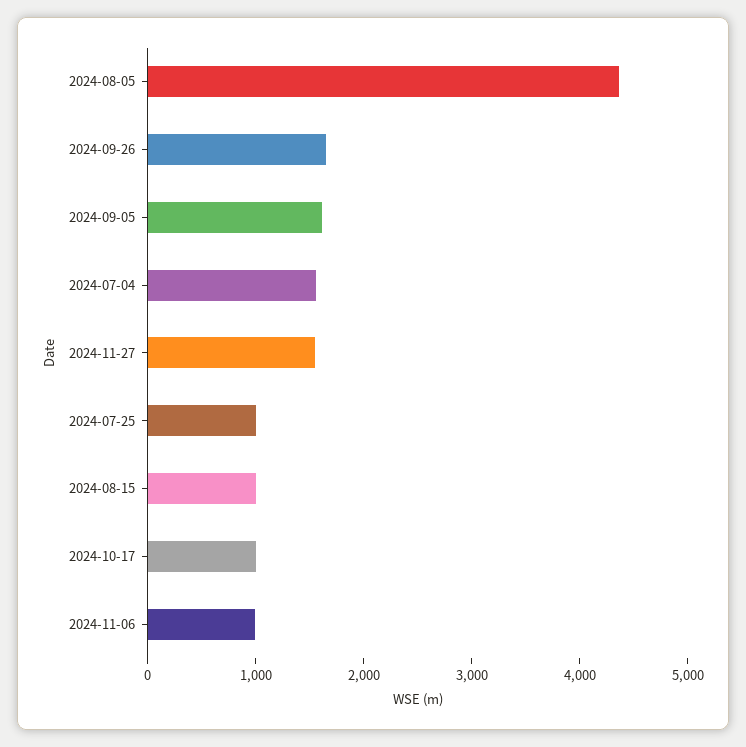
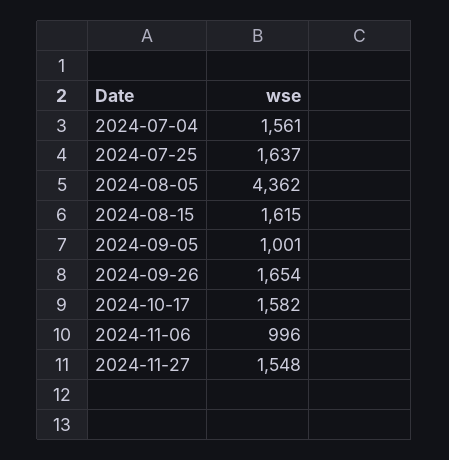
  {
    "2024-08-05": 4362,
    "2024-09-26": 1654,
-   "2024-09-05": 1600,
+   "2024-09-05": 1001,
    "2024-07-04": 1561,
    "2024-11-27": 1548,
-   "2024-07-25": 1000,
+   "2024-07-25": 1637,
-   "2024-08-15": 1000,
+   "2024-08-15": 1615,
-   "2024-10-17": 1000,
+   "2024-10-17": 1582,
    "2024-11-06": 996
  }

